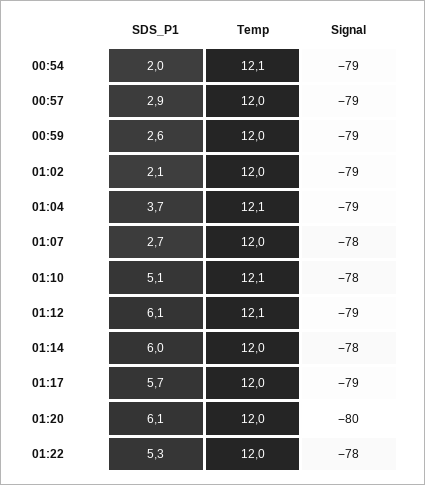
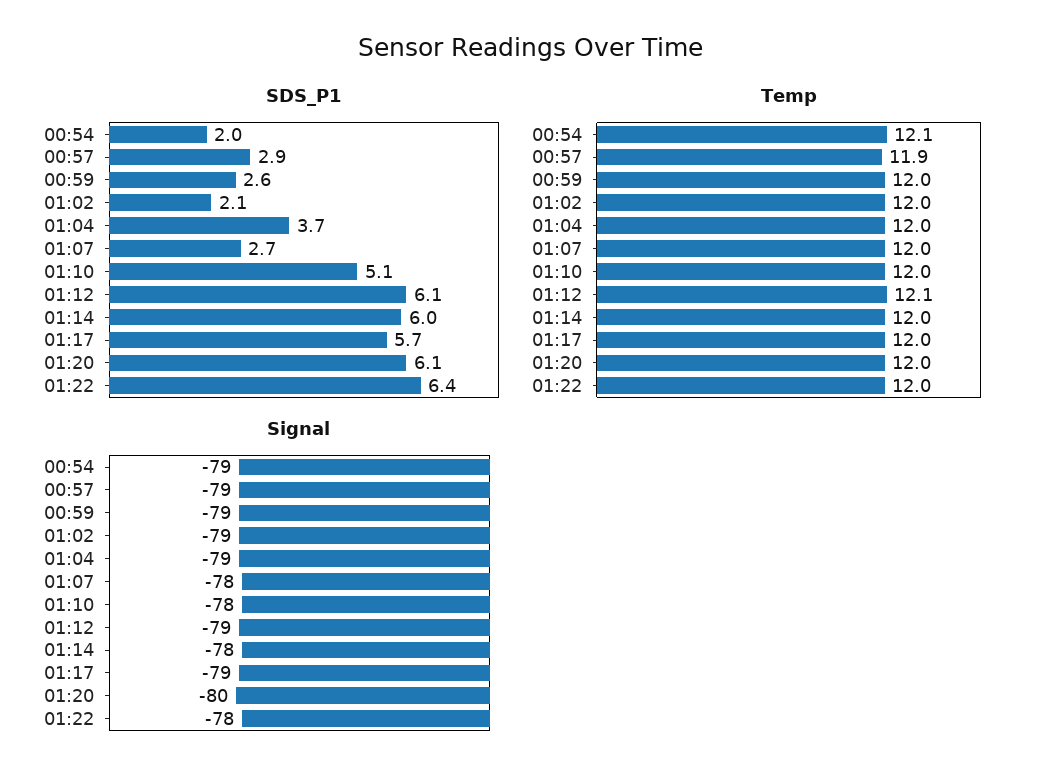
  {
    "SDS_P1": {
      "00:54": 2,
      "00:57": 2.9,
      "00:59": 2.6,
      "01:02": 2.1,
      "01:04": 3.7,
      "01:07": 2.7,
      "01:10": 5.1,
      "01:12": 6.1,
      "01:14": 6,
      "01:17": 5.7,
      "01:20": 6.1,
-     "01:22": 5.3
+     "01:22": 6.4
    },
    "Temp": {
      "00:54": 12.1,
-     "00:57": 12,
+     "00:57": 11.9,
      "00:59": 12,
      "01:02": 12,
-     "01:04": 12.1,
+     "01:04": 12,
      "01:07": 12,
-     "01:10": 12.1,
+     "01:10": 12,
      "01:12": 12.1,
      "01:14": 12,
      "01:17": 12,
      "01:20": 12,
      "01:22": 12
    },
    "Signal": {
      "00:54": -79,
      "00:57": -79,
      "00:59": -79,
      "01:02": -79,
      "01:04": -79,
      "01:07": -78,
      "01:10": -78,
      "01:12": -79,
      "01:14": -78,
      "01:17": -79,
      "01:20": -80,
      "01:22": -78
    }
  }

